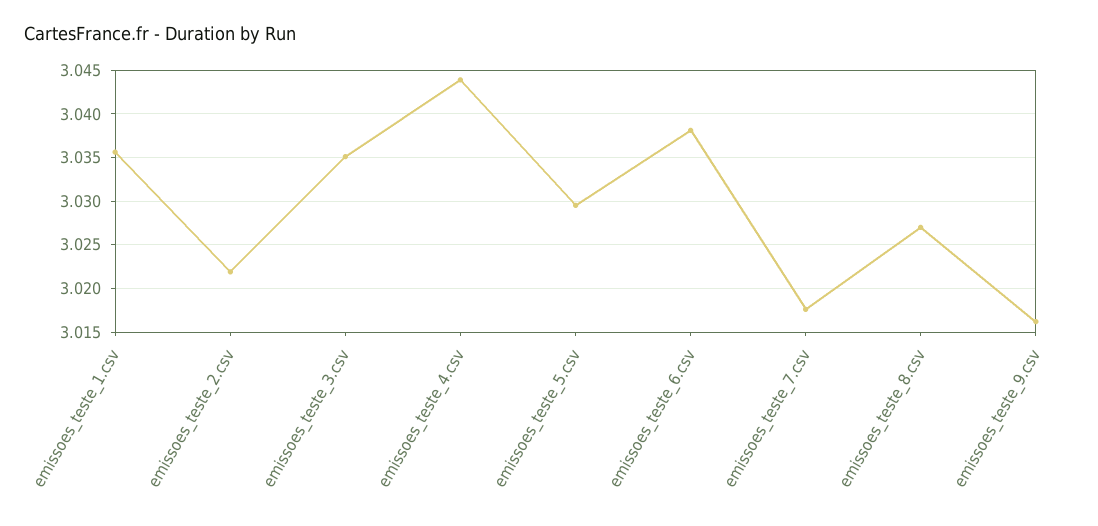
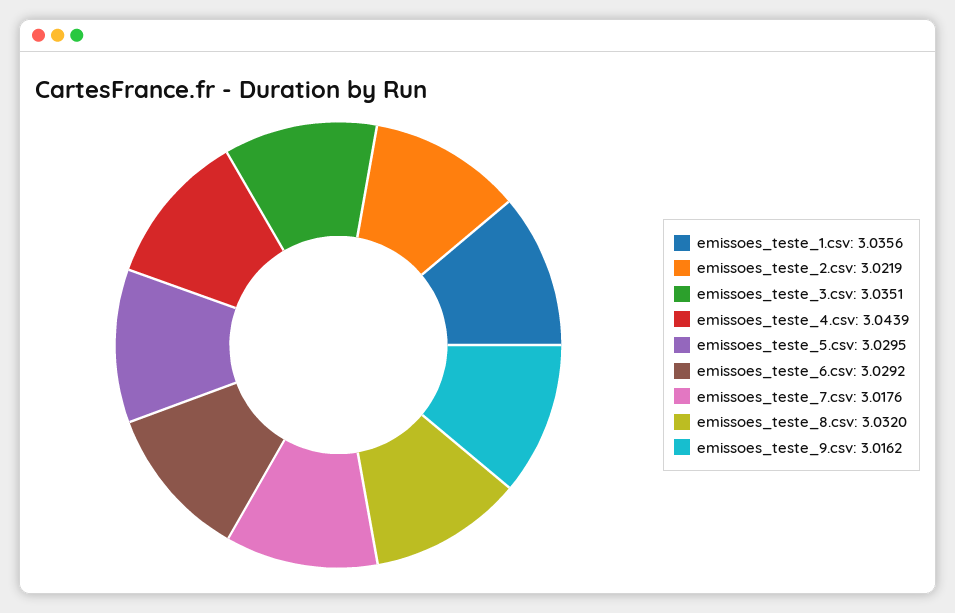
  {
    "emissoes_teste_1.csv": 3.0356,
    "emissoes_teste_2.csv": 3.0219,
    "emissoes_teste_3.csv": 3.0351,
    "emissoes_teste_4.csv": 3.0439,
    "emissoes_teste_5.csv": 3.0295,
-   "emissoes_teste_6.csv": 3.038,
+   "emissoes_teste_6.csv": 3.0292,
    "emissoes_teste_7.csv": 3.0176,
-   "emissoes_teste_8.csv": 3.027,
+   "emissoes_teste_8.csv": 3.032,
    "emissoes_teste_9.csv": 3.0162
  }

